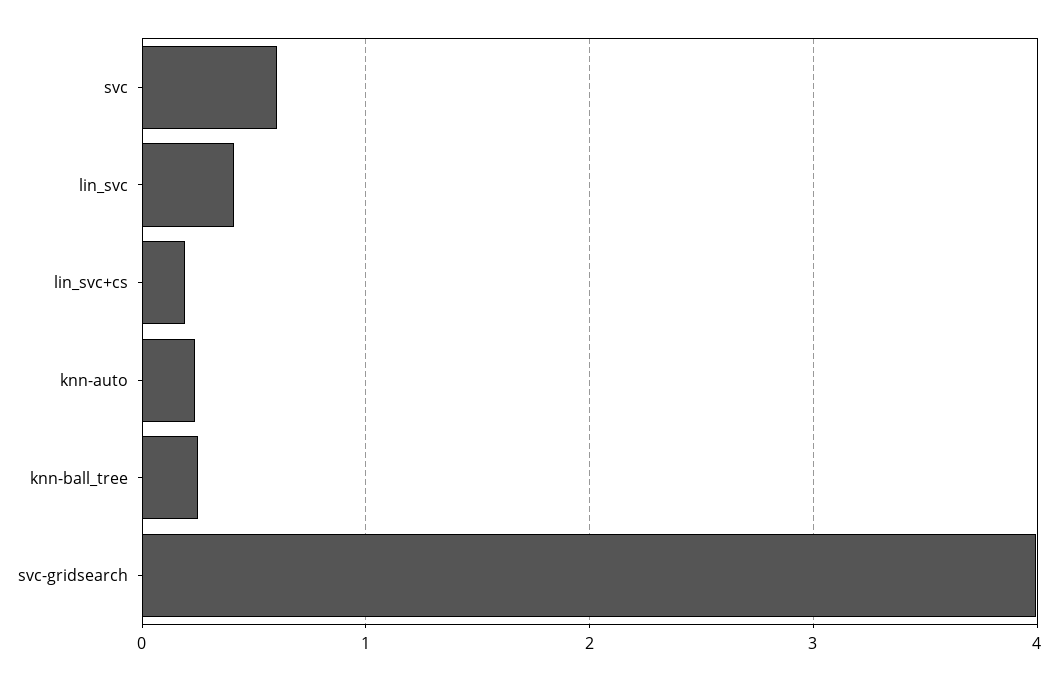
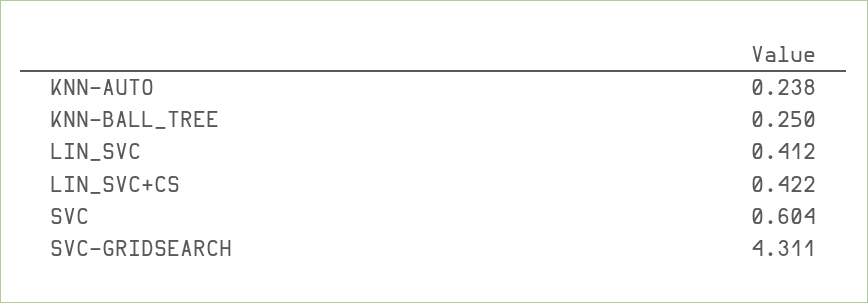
  {
    "svc": 0.604,
    "lin_svc": 0.412,
-   "lin_svc+cs": 0.2,
+   "lin_svc+cs": 0.422,
    "knn-auto": 0.238,
    "knn-ball_tree": 0.25,
-   "svc-gridsearch": 4
+   "svc-gridsearch": 4.311
  }

